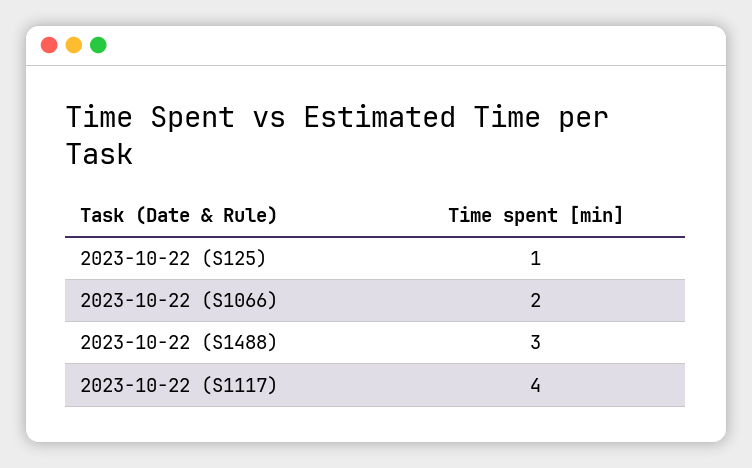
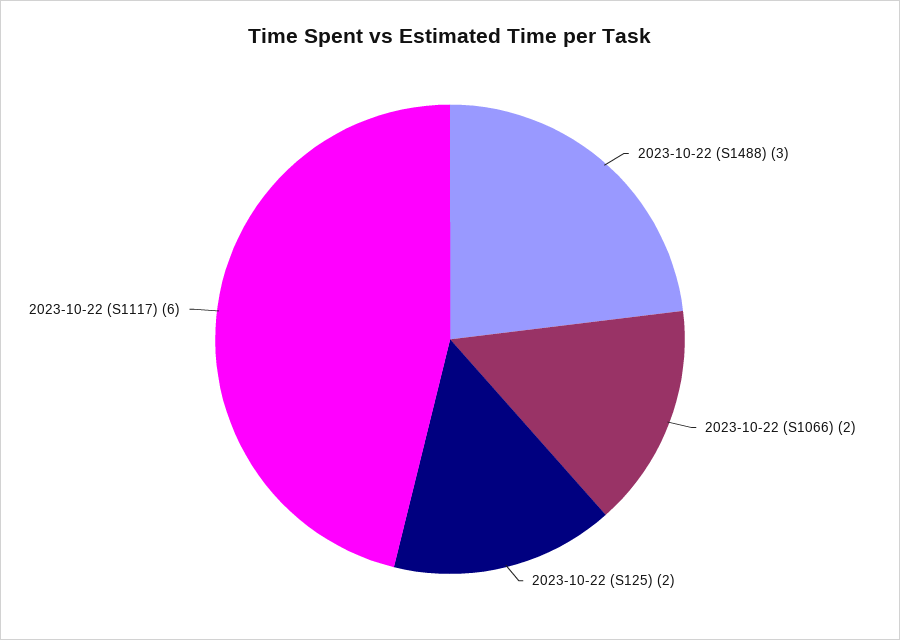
  {
-   "2023-10-22 (S125)": 1,
+   "2023-10-22 (S125)": 2,
    "2023-10-22 (S1066)": 2,
    "2023-10-22 (S1488)": 3,
-   "2023-10-22 (S1117)": 4
+   "2023-10-22 (S1117)": 6
  }

